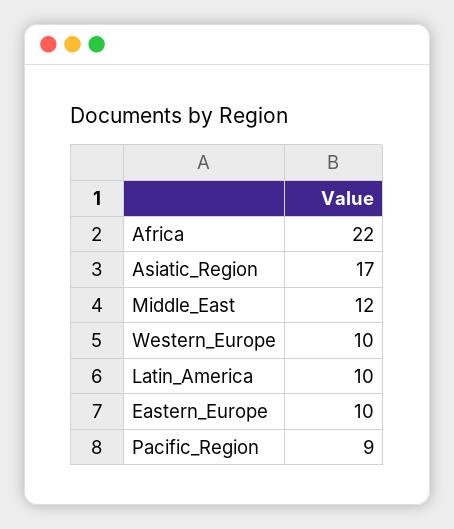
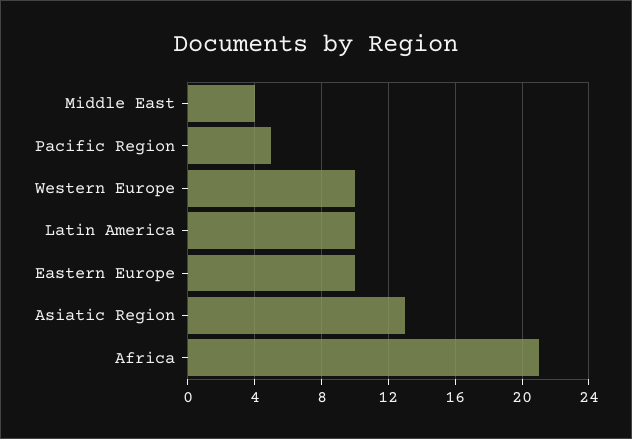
  {
-   "Africa": 22,
+   "Africa": 21,
-   "Asiatic_Region": 17,
+   "Asiatic_Region": 13,
-   "Middle_East": 12,
+   "Middle_East": 4,
    "Western_Europe": 10,
    "Latin_America": 10,
    "Eastern_Europe": 10,
-   "Pacific_Region": 9
+   "Pacific_Region": 5
  }

